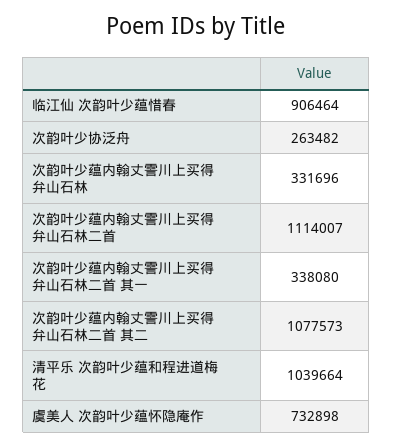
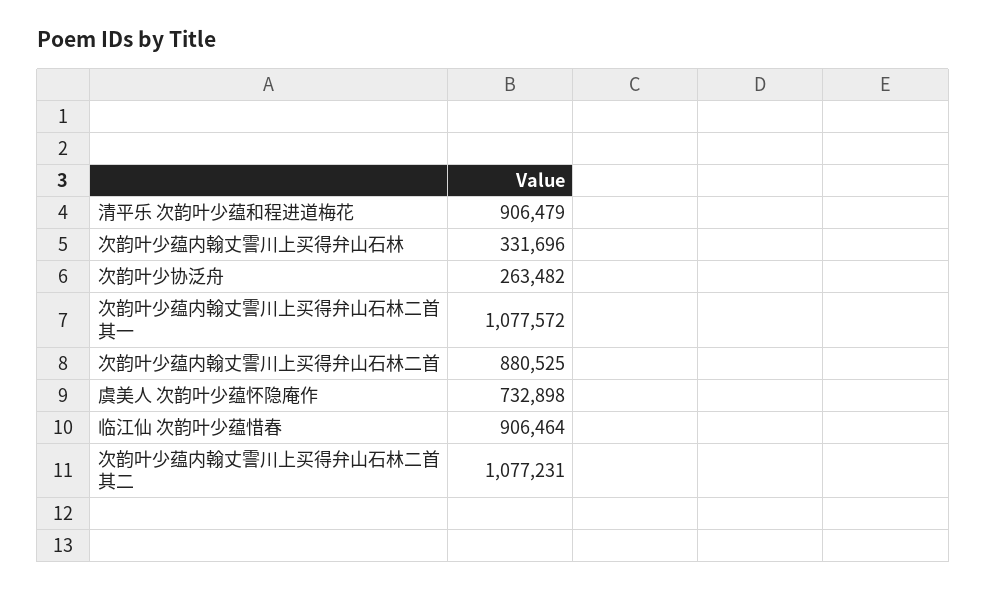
  {
    "临江仙 次韵叶少蕴惜春": 906464,
    "次韵叶少协泛舟": 263482,
    "次韵叶少蕴内翰丈霅川上买得弁山石林": 331696,
-   "次韵叶少蕴内翰丈霅川上买得弁山石林二首": 1114007,
+   "次韵叶少蕴内翰丈霅川上买得弁山石林二首": 880525,
-   "次韵叶少蕴内翰丈霅川上买得弁山石林二首 其一": 338080,
+   "次韵叶少蕴内翰丈霅川上买得弁山石林二首 其一": 1077572,
-   "次韵叶少蕴内翰丈霅川上买得弁山石林二首 其二": 1077573,
+   "次韵叶少蕴内翰丈霅川上买得弁山石林二首 其二": 1077231,
-   "清平乐 次韵叶少蕴和程进道梅花": 1039664,
+   "清平乐 次韵叶少蕴和程进道梅花": 906479,
    "虞美人 次韵叶少蕴怀隐庵作": 732898
  }

